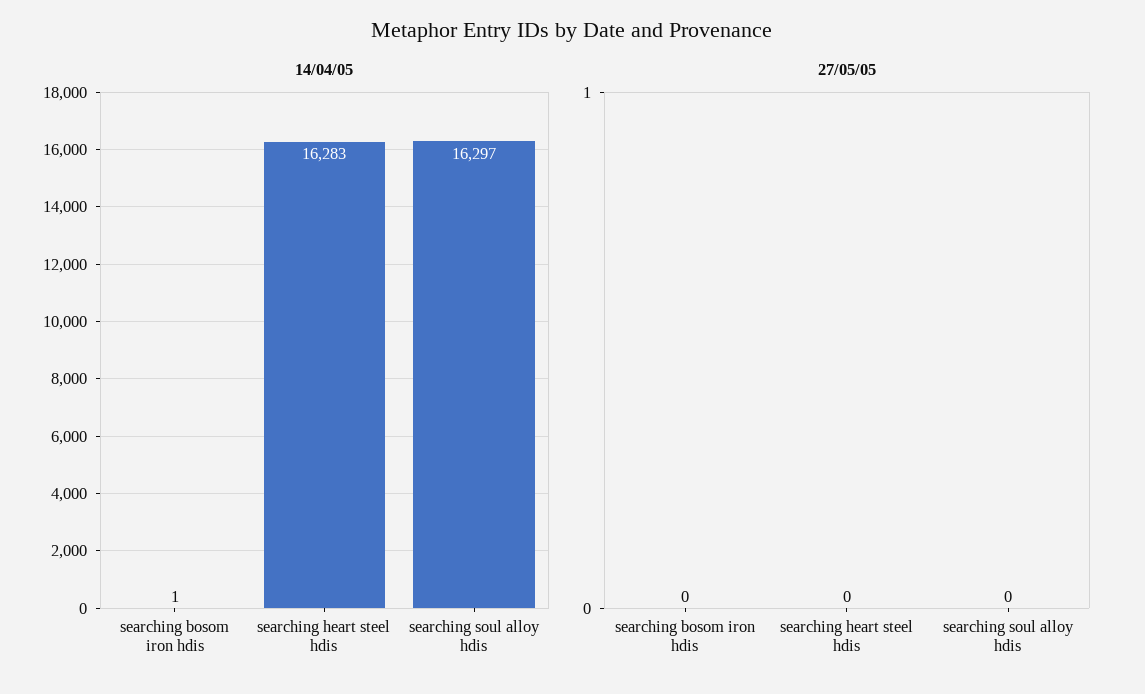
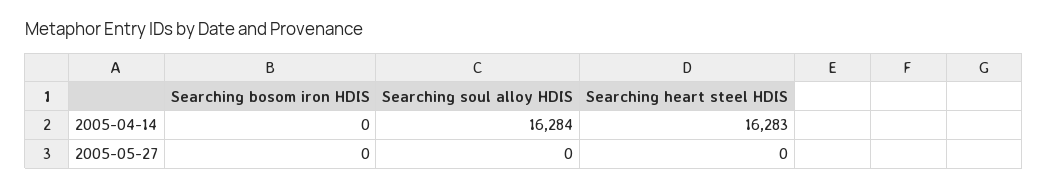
  {
    "14/04/05": {
-     "searching bosom iron hdis": 1,
+     "searching bosom iron hdis": 0,
      "searching heart steel hdis": 16283,
-     "searching soul alloy hdis": 16297
+     "searching soul alloy hdis": 16284
    },
    "27/05/05": {
      "searching bosom iron hdis": 0,
      "searching heart steel hdis": 0,
      "searching soul alloy hdis": 0
    }
  }

